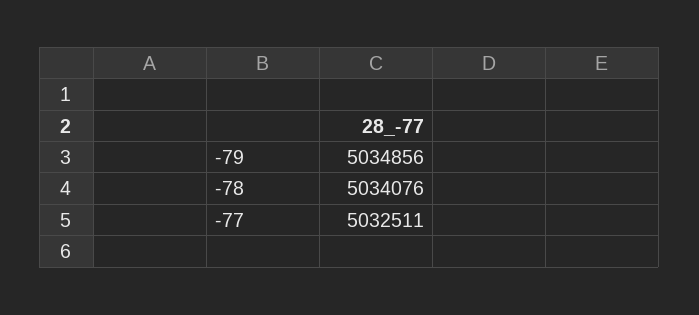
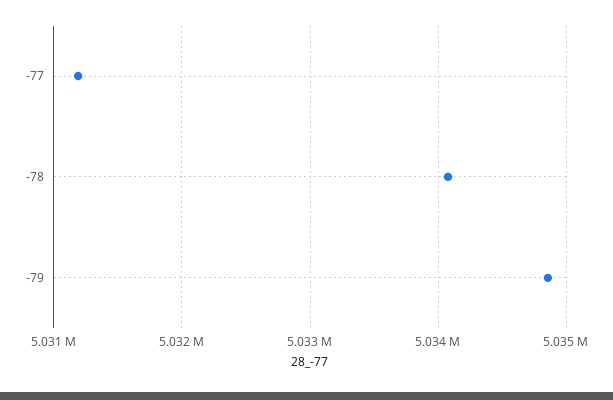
  {
    "-79": 5034856,
    "-78": 5034076,
-   "-77": 5032511
+   "-77": 5031200
  }

